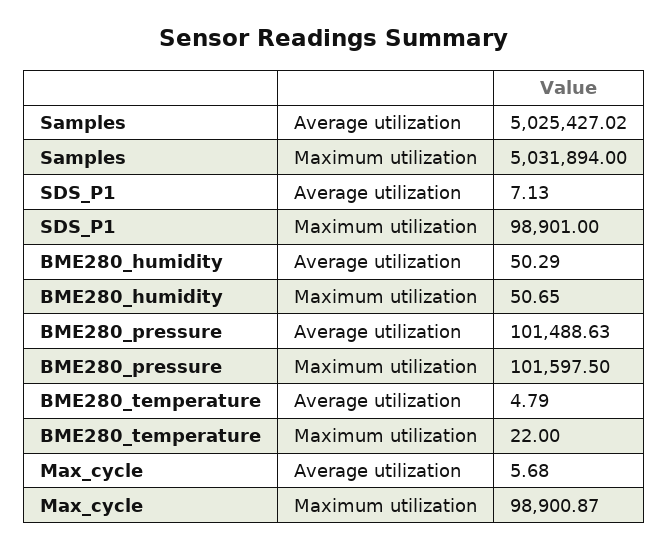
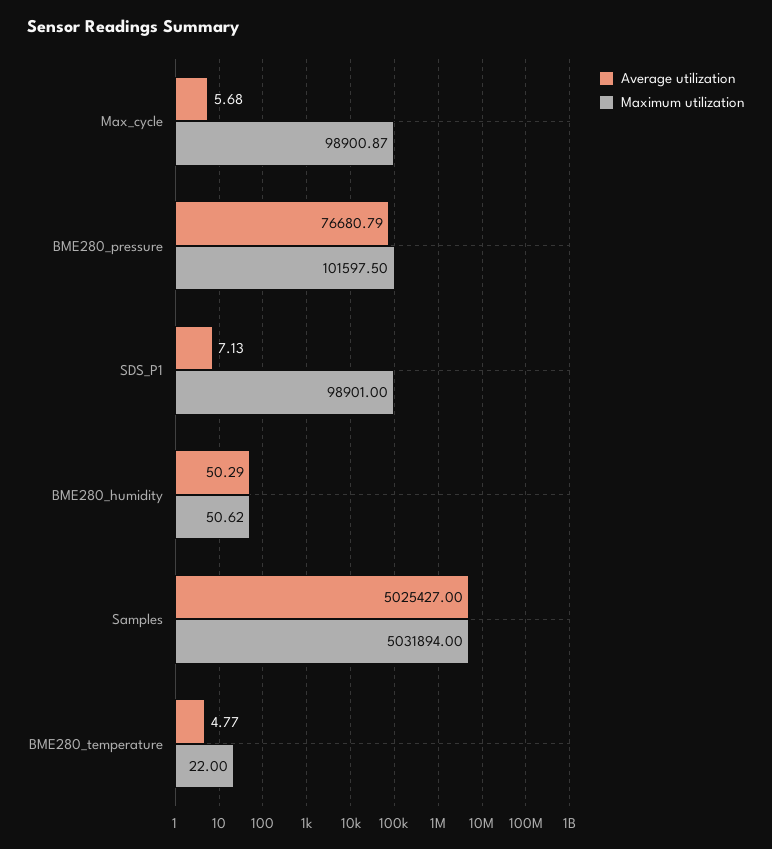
  {
    "Average utilization": {
-     "Samples": 5025427.02,
+     "Samples": 5025427,
      "SDS_P1": 7.13,
      "BME280_humidity": 50.29,
-     "BME280_pressure": 101488.63,
+     "BME280_pressure": 76680.79,
-     "BME280_temperature": 4.79,
+     "BME280_temperature": 4.77,
      "Max_cycle": 5.68
    },
    "Maximum utilization": {
      "Samples": 5031894,
      "SDS_P1": 98901,
-     "BME280_humidity": 50.65,
+     "BME280_humidity": 50.62,
      "BME280_pressure": 101597.5,
      "BME280_temperature": 22,
      "Max_cycle": 98900.87
    }
  }

